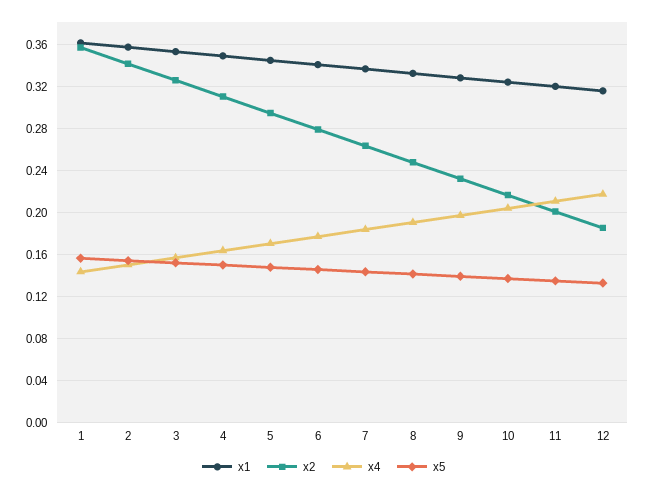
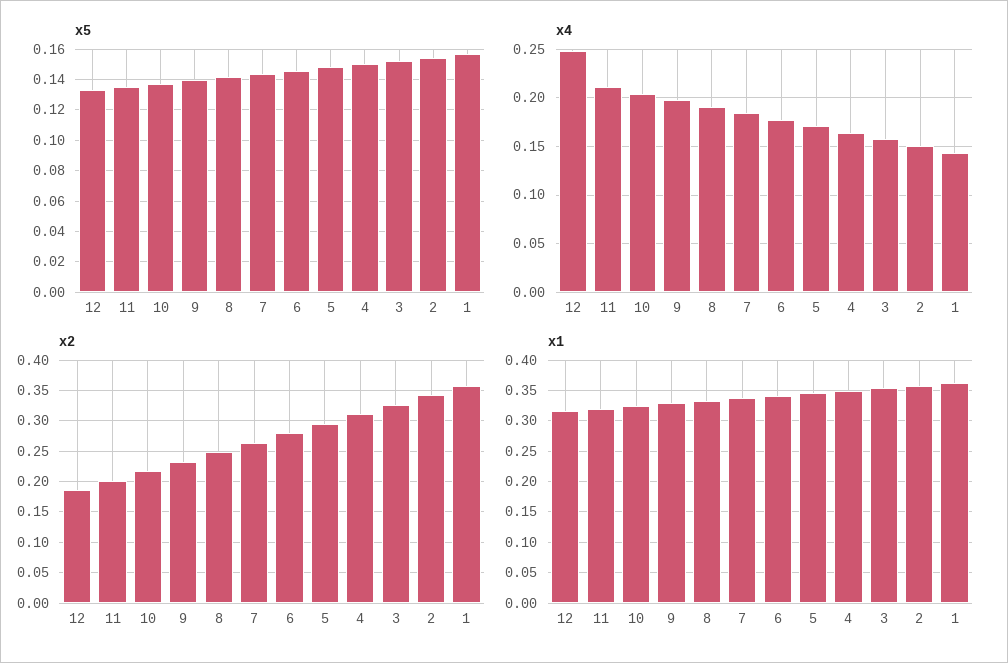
  {
    "x1": {
      "1": 0.36,
      "2": 0.36,
      "3": 0.35,
      "4": 0.35,
      "5": 0.35,
      "6": 0.34,
      "7": 0.34,
      "8": 0.33,
      "9": 0.33,
      "10": 0.32,
      "11": 0.32,
      "12": 0.32
    },
    "x2": {
      "1": 0.36,
      "2": 0.34,
      "3": 0.33,
      "4": 0.31,
      "5": 0.29,
      "6": 0.28,
      "7": 0.26,
      "8": 0.25,
      "9": 0.23,
      "10": 0.22,
      "11": 0.2,
      "12": 0.19
    },
    "x4": {
      "1": 0.14,
      "2": 0.15,
      "3": 0.16,
      "4": 0.16,
      "5": 0.17,
      "6": 0.18,
      "7": 0.18,
      "8": 0.19,
      "9": 0.2,
      "10": 0.2,
      "11": 0.21,
-     "12": 0.22
+     "12": 0.25
    },
    "x5": {
      "1": 0.155,
      "2": 0.155,
      "3": 0.15,
      "4": 0.15,
      "5": 0.15,
      "6": 0.145,
      "7": 0.145,
      "8": 0.14,
      "9": 0.14,
      "10": 0.135,
      "11": 0.135,
      "12": 0.135
    }
  }

